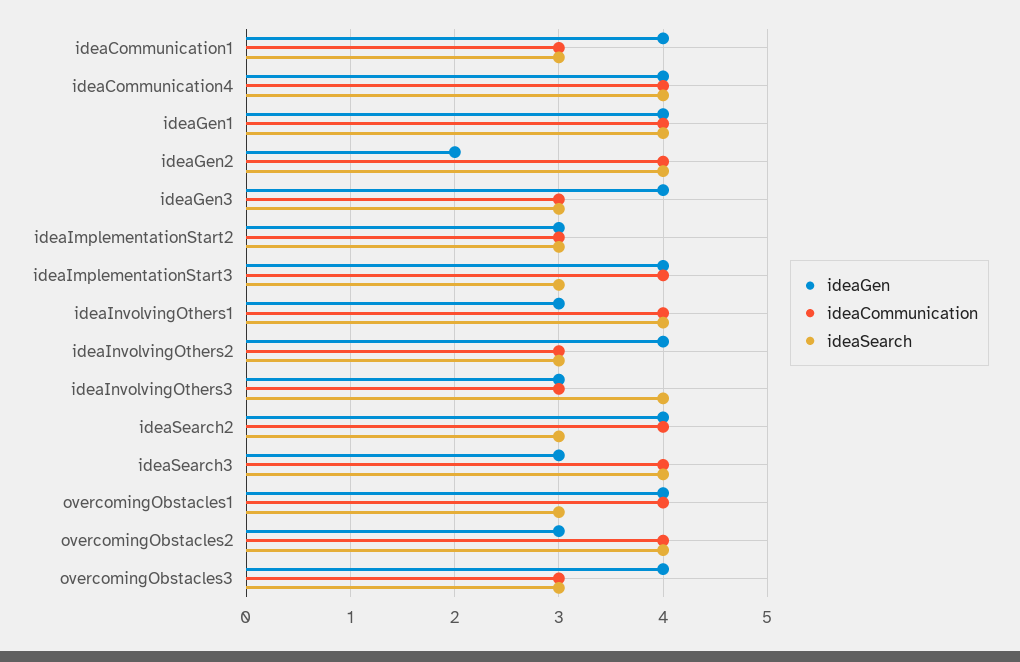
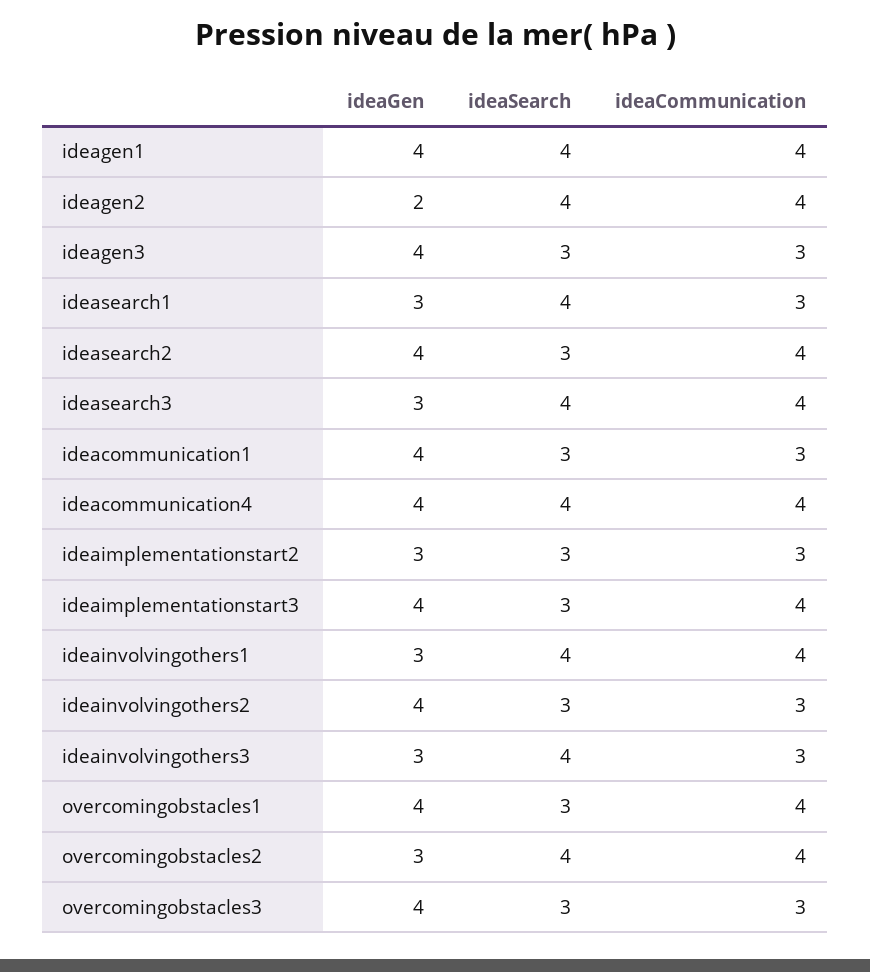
  {
    "ideaGen": {
      "ideaCommunication1": 4,
      "ideaCommunication4": 4,
      "ideaGen1": 4,
      "ideaGen2": 2,
      "ideaGen3": 4,
      "ideaImplementationStart2": 3,
      "ideaImplementationStart3": 4,
      "ideaInvolvingOthers1": 3,
      "ideaInvolvingOthers2": 4,
      "ideaInvolvingOthers3": 3,
      "ideaSearch2": 4,
      "ideaSearch3": 3,
      "overcomingObstacles1": 4,
      "overcomingObstacles2": 3,
-     "overcomingObstacles3": 4
+     "overcomingObstacles3": 4,
+     "ideasearch1": 3
    },
    "ideaCommunication": {
      "ideaCommunication1": 3,
      "ideaCommunication4": 4,
      "ideaGen1": 4,
      "ideaGen2": 4,
      "ideaGen3": 3,
      "ideaImplementationStart2": 3,
      "ideaImplementationStart3": 4,
      "ideaInvolvingOthers1": 4,
      "ideaInvolvingOthers2": 3,
      "ideaInvolvingOthers3": 3,
      "ideaSearch2": 4,
      "ideaSearch3": 4,
      "overcomingObstacles1": 4,
      "overcomingObstacles2": 4,
-     "overcomingObstacles3": 3
+     "overcomingObstacles3": 3,
+     "ideasearch1": 3
    },
    "ideaSearch": {
      "ideaCommunication1": 3,
      "ideaCommunication4": 4,
      "ideaGen1": 4,
      "ideaGen2": 4,
      "ideaGen3": 3,
      "ideaImplementationStart2": 3,
      "ideaImplementationStart3": 3,
      "ideaInvolvingOthers1": 4,
      "ideaInvolvingOthers2": 3,
      "ideaInvolvingOthers3": 4,
      "ideaSearch2": 3,
      "ideaSearch3": 4,
      "overcomingObstacles1": 3,
      "overcomingObstacles2": 4,
-     "overcomingObstacles3": 3
+     "overcomingObstacles3": 3,
+     "ideasearch1": 4
    }
  }

